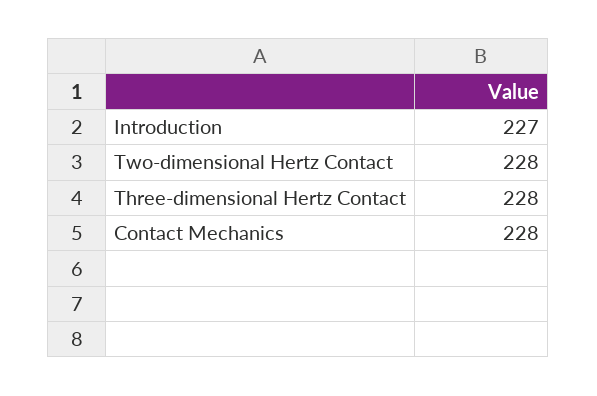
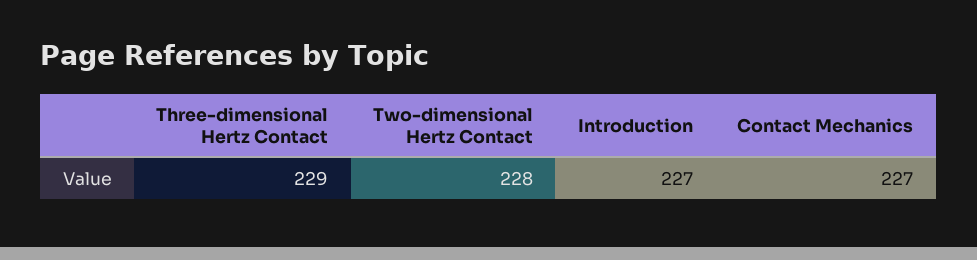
  {
    "Introduction": 227,
    "Two-dimensional Hertz Contact": 228,
-   "Three-dimensional Hertz Contact": 228,
+   "Three-dimensional Hertz Contact": 229,
-   "Contact Mechanics": 228
+   "Contact Mechanics": 227
  }

